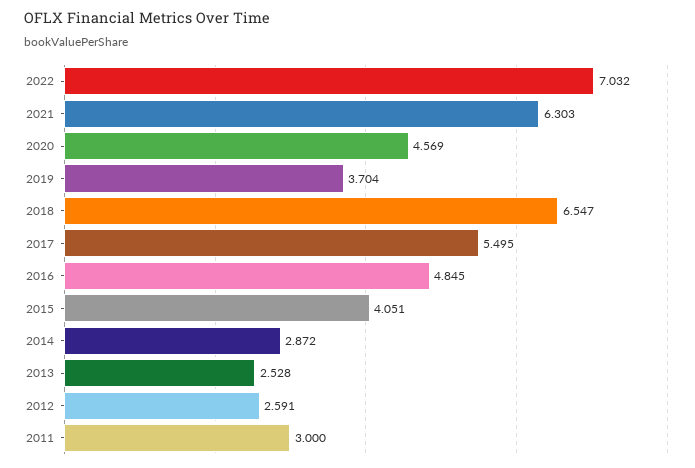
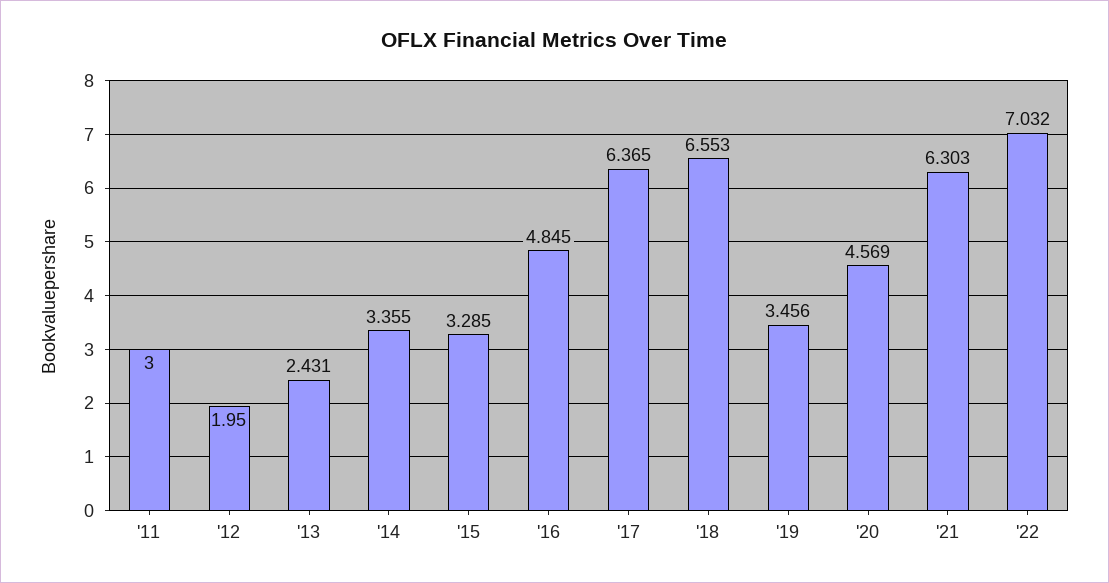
  {
    "2022": 7.032,
    "2021": 6.303,
    "2020": 4.569,
-   "2019": 3.704,
+   "2019": 3.456,
-   "2018": 6.547,
+   "2018": 6.553,
-   "2017": 5.495,
+   "2017": 6.365,
    "2016": 4.845,
-   "2015": 4.051,
+   "2015": 3.285,
-   "2014": 2.872,
+   "2014": 3.355,
-   "2013": 2.528,
+   "2013": 2.431,
-   "2012": 2.591,
+   "2012": 1.95,
    "2011": 3
  }

